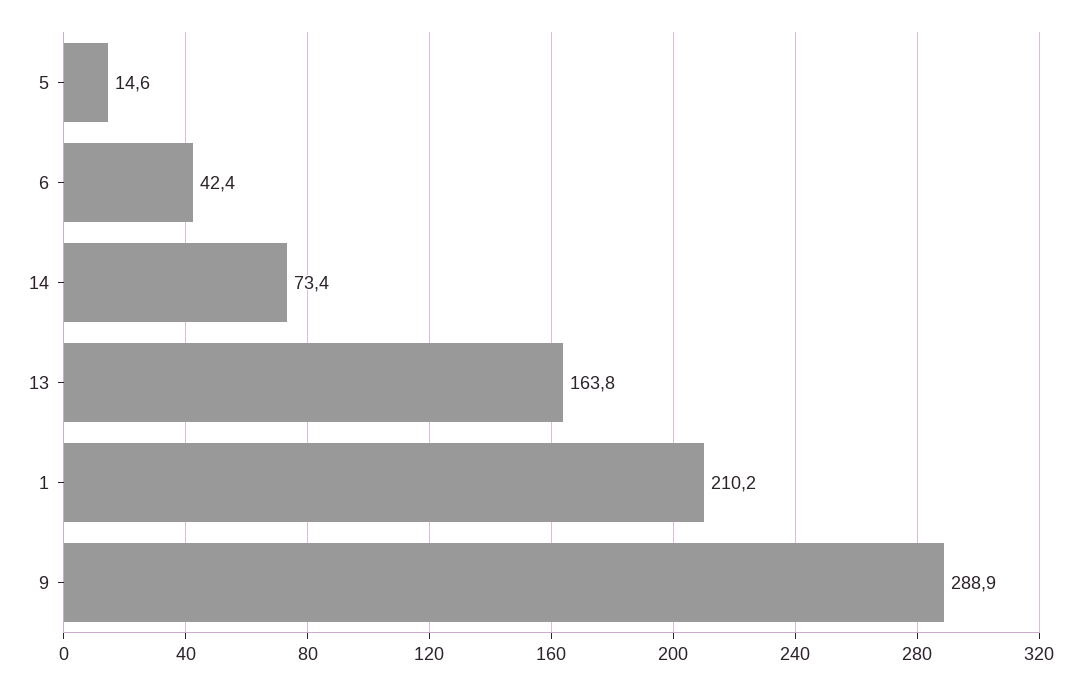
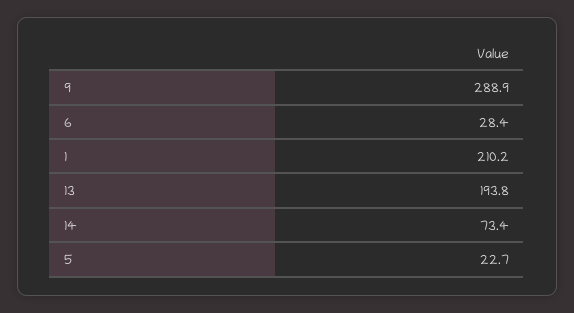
  {
-   "5": 14.6,
+   "5": 22.7,
-   "6": 42.4,
+   "6": 28.4,
    "14": 73.4,
-   "13": 163.8,
+   "13": 193.8,
    "1": 210.2,
    "9": 288.9
  }

